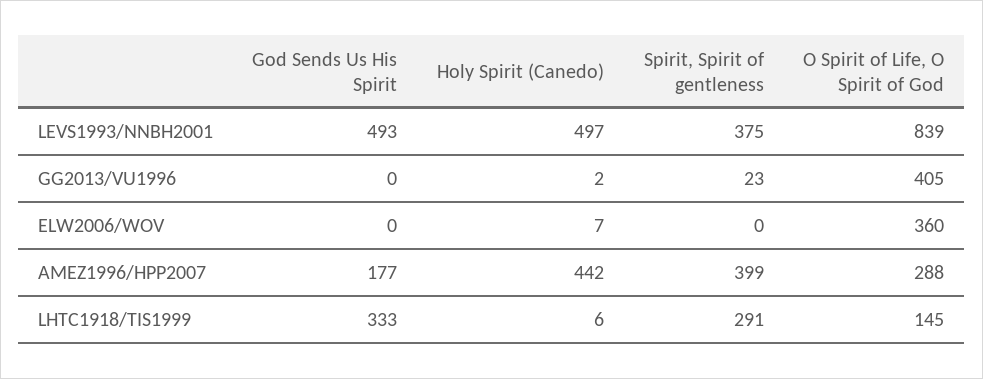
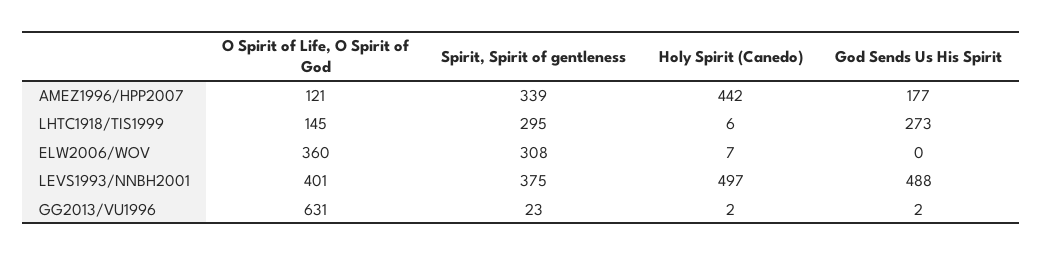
  {
    "God Sends Us His Spirit": {
-     "LEVS1993/NNBH2001": 493,
+     "LEVS1993/NNBH2001": 488,
-     "GG2013/VU1996": 0,
+     "GG2013/VU1996": 2,
      "ELW2006/WOV": 0,
      "AMEZ1996/HPP2007": 177,
-     "LHTC1918/TIS1999": 333
+     "LHTC1918/TIS1999": 273
    },
    "Holy Spirit (Canedo)": {
      "LEVS1993/NNBH2001": 497,
      "GG2013/VU1996": 2,
      "ELW2006/WOV": 7,
      "AMEZ1996/HPP2007": 442,
      "LHTC1918/TIS1999": 6
    },
    "Spirit, Spirit of gentleness": {
      "LEVS1993/NNBH2001": 375,
      "GG2013/VU1996": 23,
-     "ELW2006/WOV": 0,
+     "ELW2006/WOV": 308,
-     "AMEZ1996/HPP2007": 399,
+     "AMEZ1996/HPP2007": 339,
-     "LHTC1918/TIS1999": 291
+     "LHTC1918/TIS1999": 295
    },
    "O Spirit of Life, O Spirit of God": {
-     "LEVS1993/NNBH2001": 839,
+     "LEVS1993/NNBH2001": 401,
-     "GG2013/VU1996": 405,
+     "GG2013/VU1996": 631,
      "ELW2006/WOV": 360,
-     "AMEZ1996/HPP2007": 288,
+     "AMEZ1996/HPP2007": 121,
      "LHTC1918/TIS1999": 145
    }
  }

